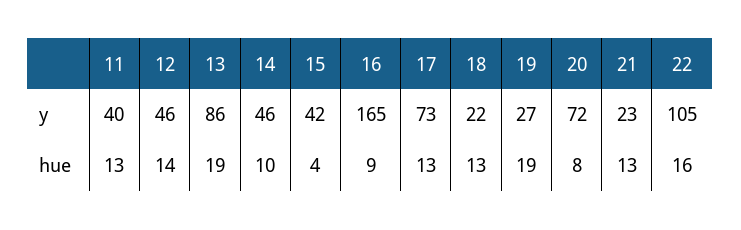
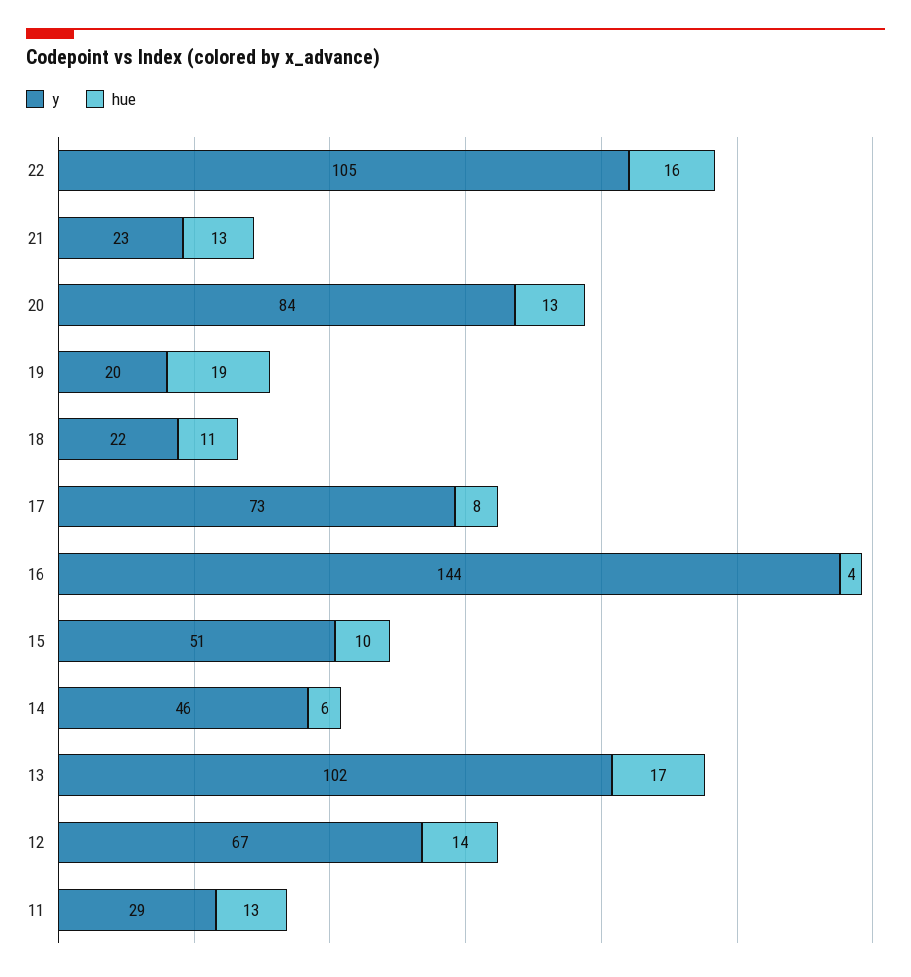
  {
    "y": {
-     "11": 40,
+     "11": 29,
-     "12": 46,
+     "12": 67,
-     "13": 86,
+     "13": 102,
      "14": 46,
-     "15": 42,
+     "15": 51,
-     "16": 165,
+     "16": 144,
      "17": 73,
      "18": 22,
-     "19": 27,
+     "19": 20,
-     "20": 72,
+     "20": 84,
      "21": 23,
      "22": 105
    },
    "hue": {
      "11": 13,
      "12": 14,
-     "13": 19,
+     "13": 17,
-     "14": 10,
+     "14": 6,
-     "15": 4,
+     "15": 10,
-     "16": 9,
+     "16": 4,
-     "17": 13,
+     "17": 8,
-     "18": 13,
+     "18": 11,
      "19": 19,
-     "20": 8,
+     "20": 13,
      "21": 13,
      "22": 16
    }
  }

